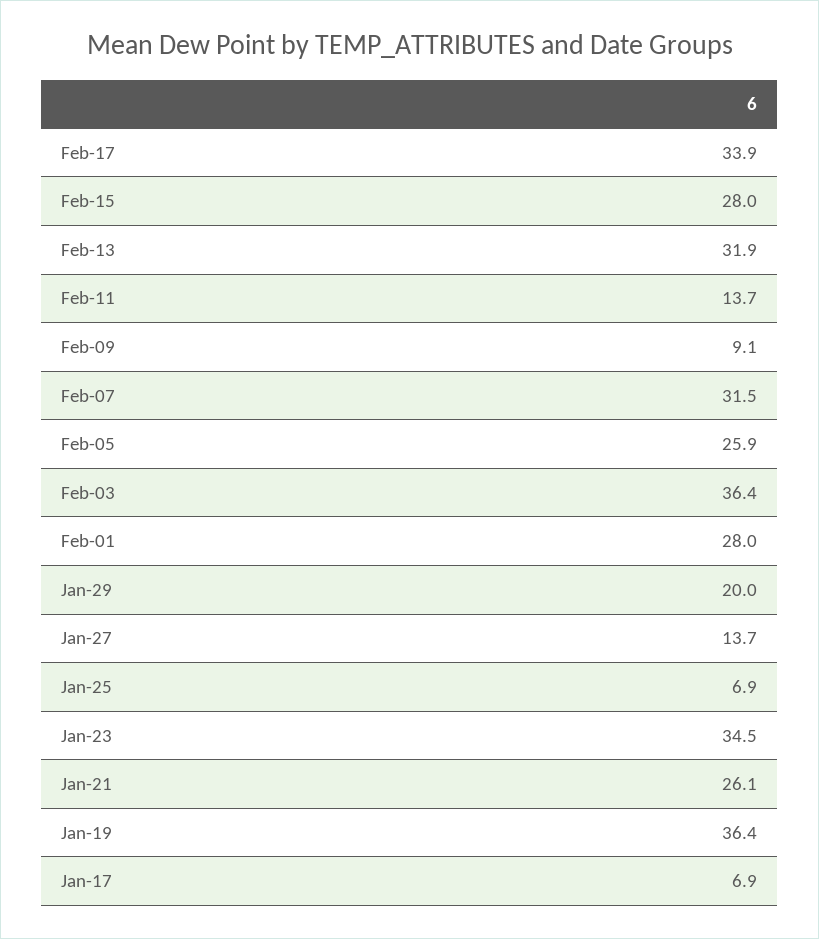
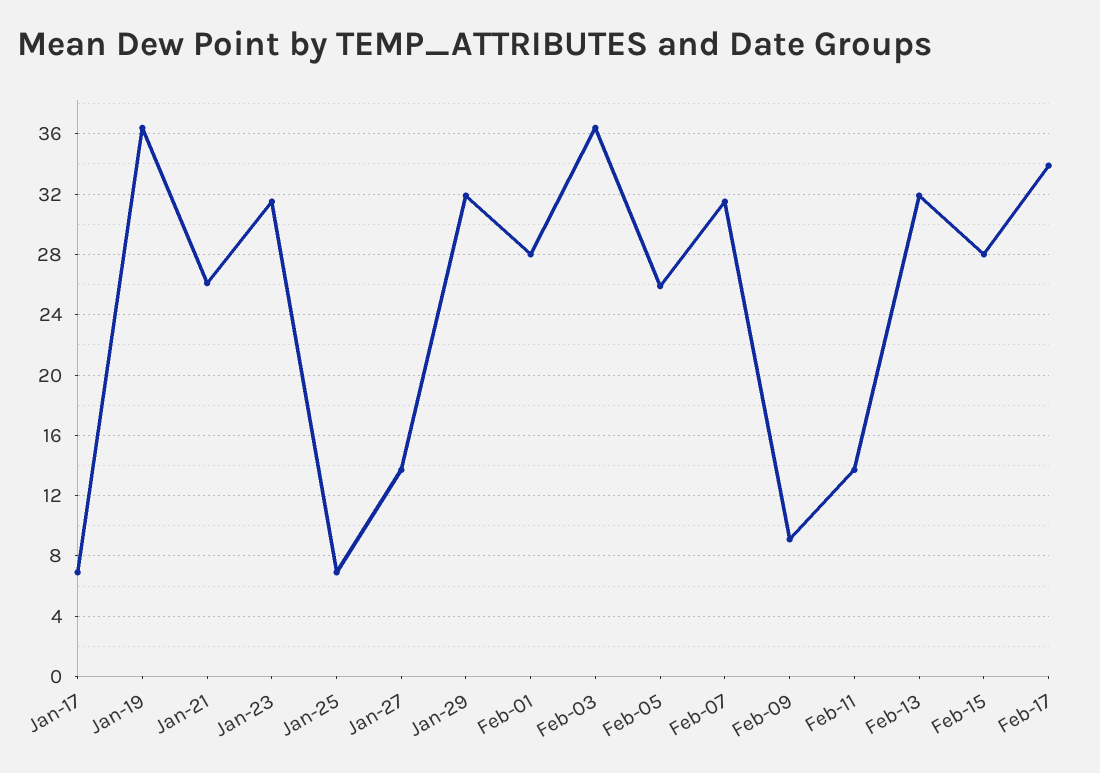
  {
    "Feb-17": 33.9,
    "Feb-15": 28,
    "Feb-13": 31.9,
    "Feb-11": 13.7,
    "Feb-09": 9.1,
    "Feb-07": 31.5,
    "Feb-05": 25.9,
    "Feb-03": 36.4,
    "Feb-01": 28,
-   "Jan-29": 20,
+   "Jan-29": 32,
    "Jan-27": 13.7,
    "Jan-25": 6.9,
-   "Jan-23": 34.5,
+   "Jan-23": 31.5,
    "Jan-21": 26.1,
    "Jan-19": 36.4,
    "Jan-17": 6.9
  }

